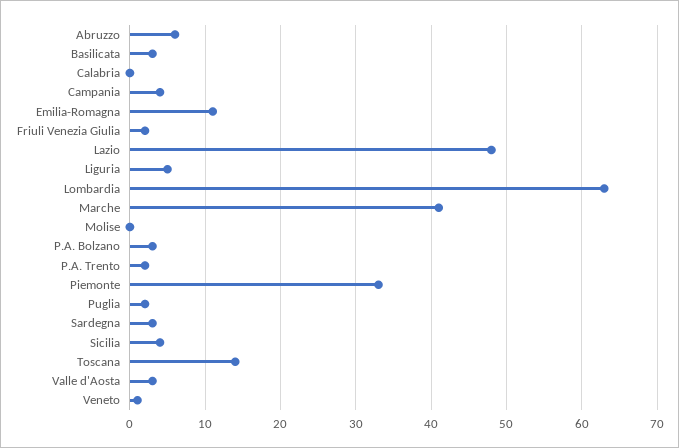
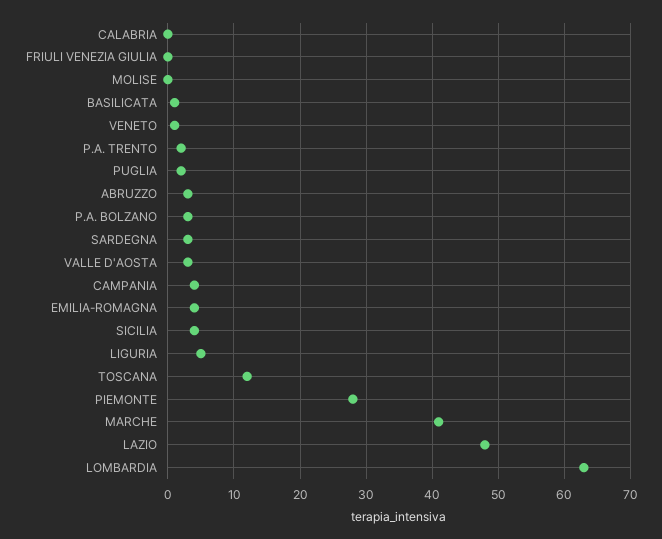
  {
-   "Abruzzo": 6,
+   "Abruzzo": 3,
-   "Basilicata": 3,
+   "Basilicata": 1,
    "Calabria": 0,
    "Campania": 4,
-   "Emilia-Romagna": 11,
+   "Emilia-Romagna": 4,
-   "Friuli Venezia Giulia": 2,
+   "Friuli Venezia Giulia": 0,
    "Lazio": 48,
    "Liguria": 5,
    "Lombardia": 63,
    "Marche": 41,
    "Molise": 0,
    "P.A. Bolzano": 3,
    "P.A. Trento": 2,
-   "Piemonte": 33,
+   "Piemonte": 28,
    "Puglia": 2,
    "Sardegna": 3,
    "Sicilia": 4,
-   "Toscana": 14,
+   "Toscana": 12,
    "Valle d'Aosta": 3,
    "Veneto": 1
  }

